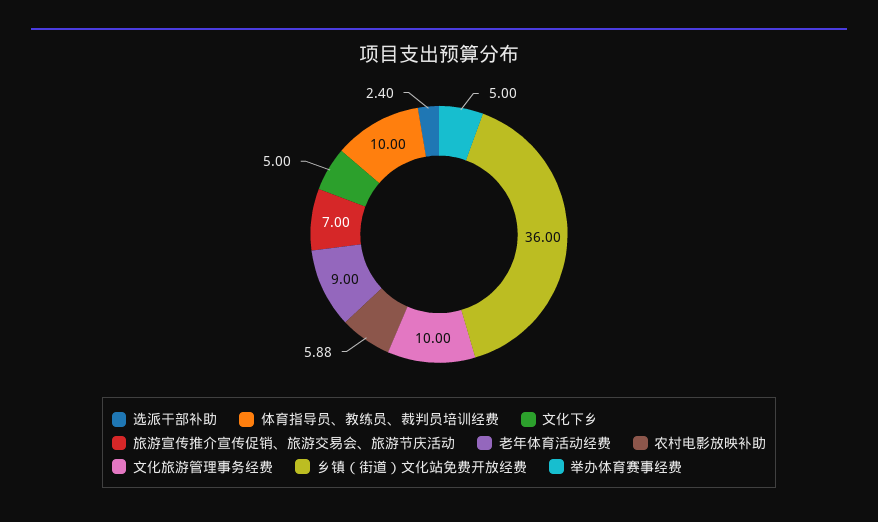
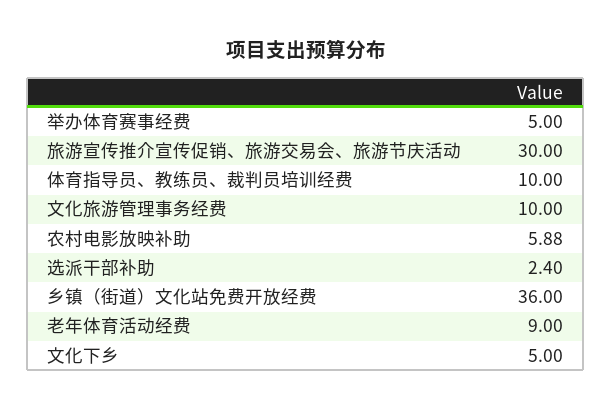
  {
    "选派干部补助": 2.4,
    "体育指导员、教练员、裁判员培训经费": 10,
    "文化下乡": 5,
-   "旅游宣传推介宣传促销、旅游交易会、旅游节庆活动": 7,
+   "旅游宣传推介宣传促销、旅游交易会、旅游节庆活动": 30,
    "老年体育活动经费": 9,
    "农村电影放映补助": 5.88,
    "文化旅游管理事务经费": 10,
    "乡镇（街道）文化站免费开放经费": 36,
    "举办体育赛事经费": 5
  }

